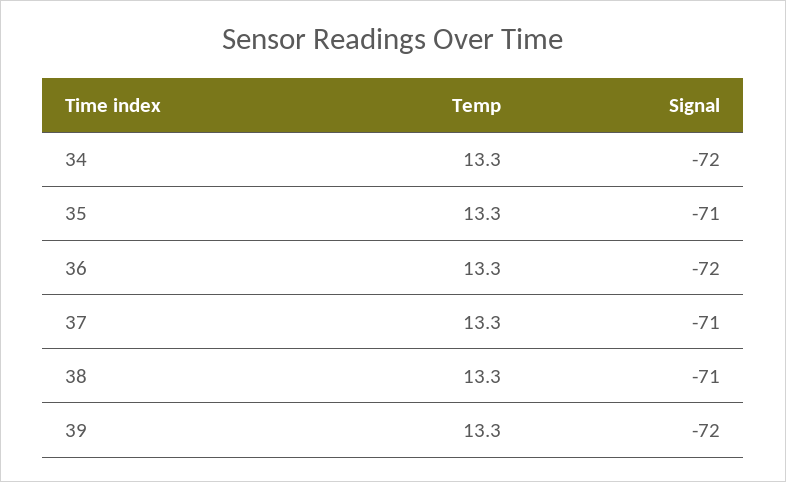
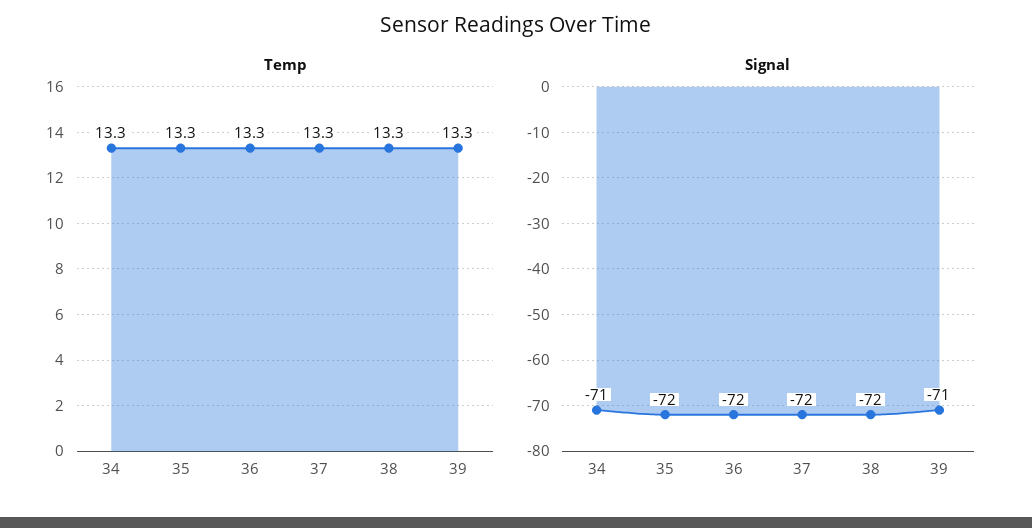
  {
    "Temp": {
      "34": 13.3,
      "35": 13.3,
      "36": 13.3,
      "37": 13.3,
      "38": 13.3,
      "39": 13.3
    },
    "Signal": {
-     "34": -72,
+     "34": -71,
-     "35": -71,
+     "35": -72,
      "36": -72,
-     "37": -71,
+     "37": -72,
-     "38": -71,
+     "38": -72,
-     "39": -72
+     "39": -71
    }
  }

